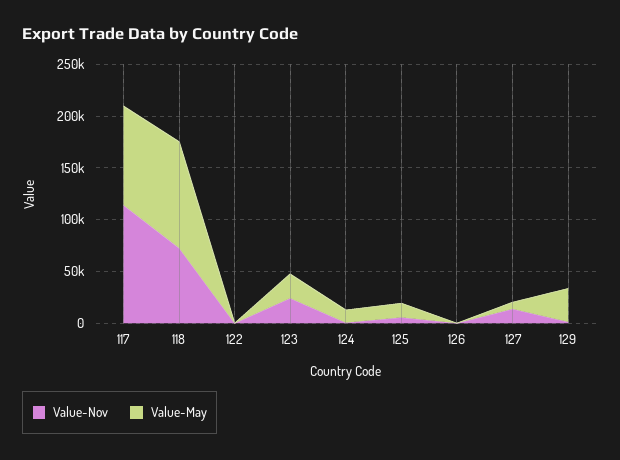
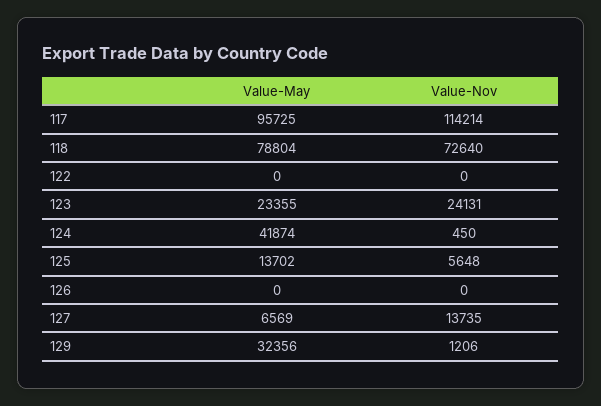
  {
    "Value-Nov": {
      "117": 114214,
      "118": 72640,
      "122": 0,
      "123": 24131,
      "124": 450,
      "125": 5648,
      "126": 0,
      "127": 13735,
      "129": 1206
    },
    "Value-May": {
      "117": 95725,
-     "118": 100000,
+     "118": 78804,
      "122": 0,
      "123": 23355,
-     "124": 10000,
+     "124": 41874,
      "125": 13702,
      "126": 0,
      "127": 6569,
      "129": 32356
    }
  }

